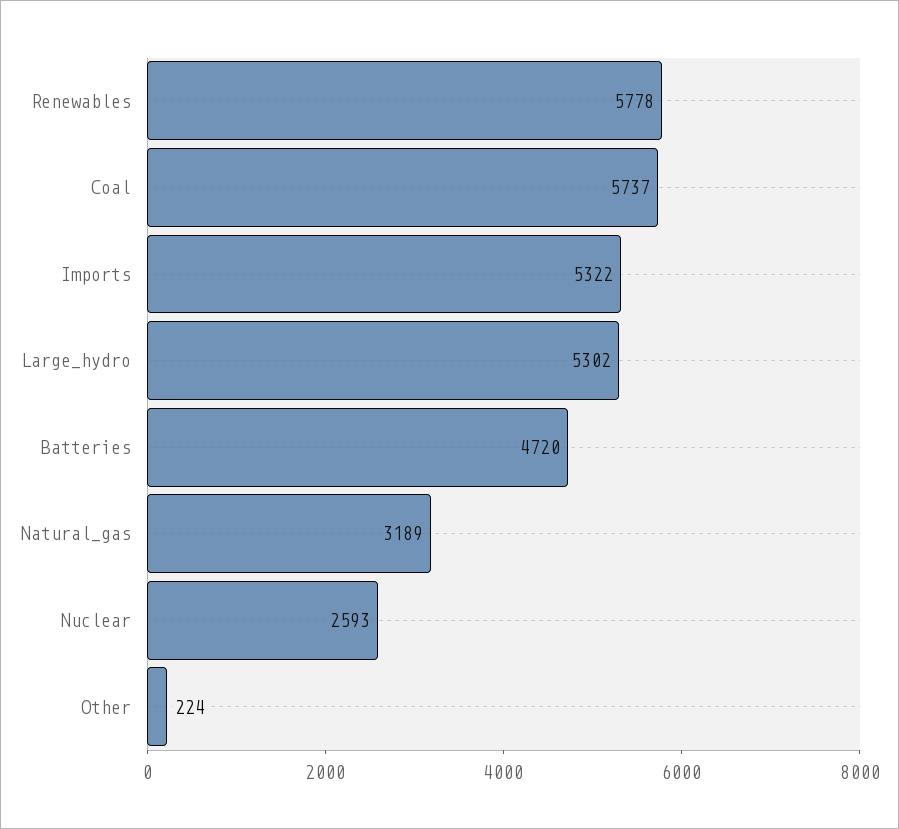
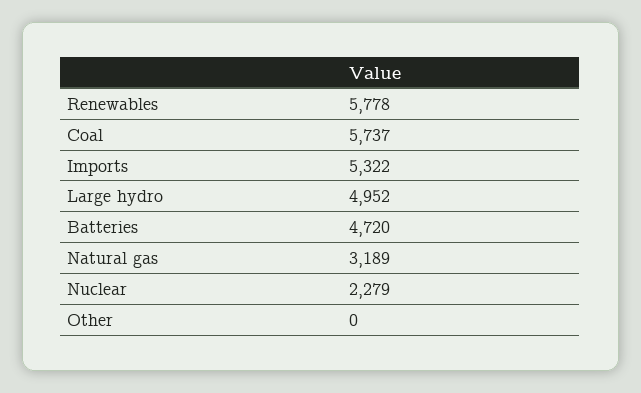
  {
    "Renewables": 5778,
    "Coal": 5737,
    "Imports": 5322,
-   "Large_hydro": 5302,
+   "Large_hydro": 4952,
    "Batteries": 4720,
    "Natural_gas": 3189,
-   "Nuclear": 2593,
+   "Nuclear": 2279,
-   "Other": 224
+   "Other": 0
  }

